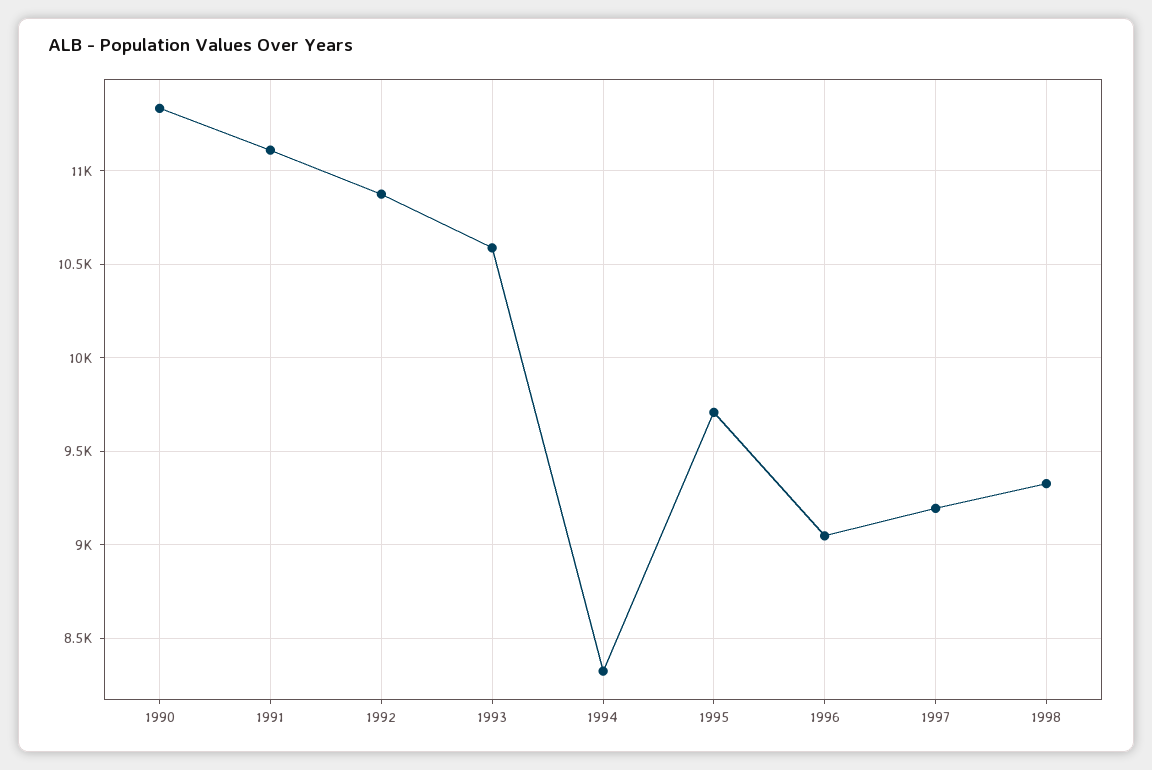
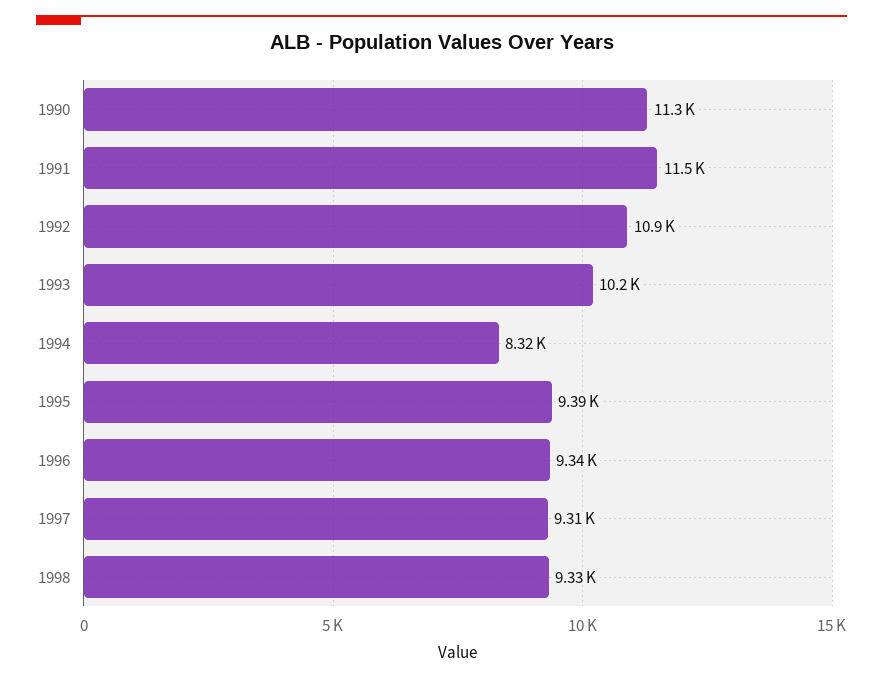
  {
    "1990": 11300,
-   "1991": 11100,
+   "1991": 11500,
    "1992": 10900,
-   "1993": 10600,
+   "1993": 10200,
    "1994": 8320,
-   "1995": 9700,
+   "1995": 9390,
-   "1996": 9050,
+   "1996": 9340,
-   "1997": 9200,
+   "1997": 9310,
    "1998": 9330
  }

